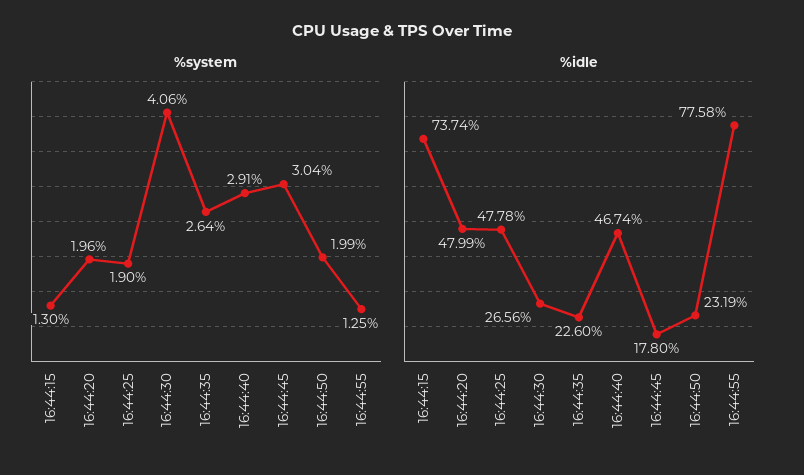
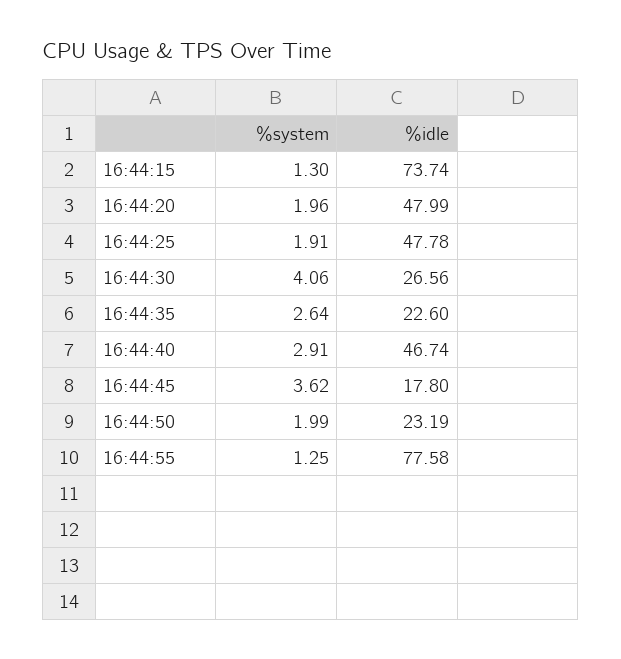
  {
    "%system": {
      "16:44:15": 1.3,
      "16:44:20": 1.96,
-     "16:44:25": 1.9,
+     "16:44:25": 1.91,
      "16:44:30": 4.06,
      "16:44:35": 2.64,
      "16:44:40": 2.91,
-     "16:44:45": 3.04,
+     "16:44:45": 3.62,
      "16:44:50": 1.99,
      "16:44:55": 1.25
    },
    "%idle": {
      "16:44:15": 73.74,
      "16:44:20": 47.99,
      "16:44:25": 47.78,
      "16:44:30": 26.56,
      "16:44:35": 22.6,
      "16:44:40": 46.74,
      "16:44:45": 17.8,
      "16:44:50": 23.19,
      "16:44:55": 77.58
    }
  }

